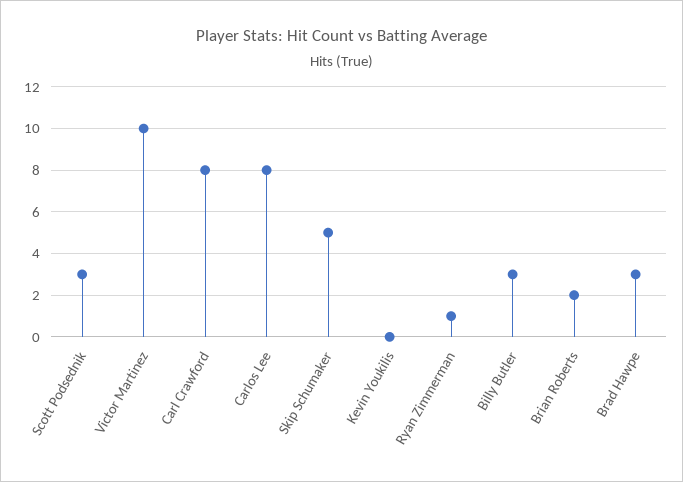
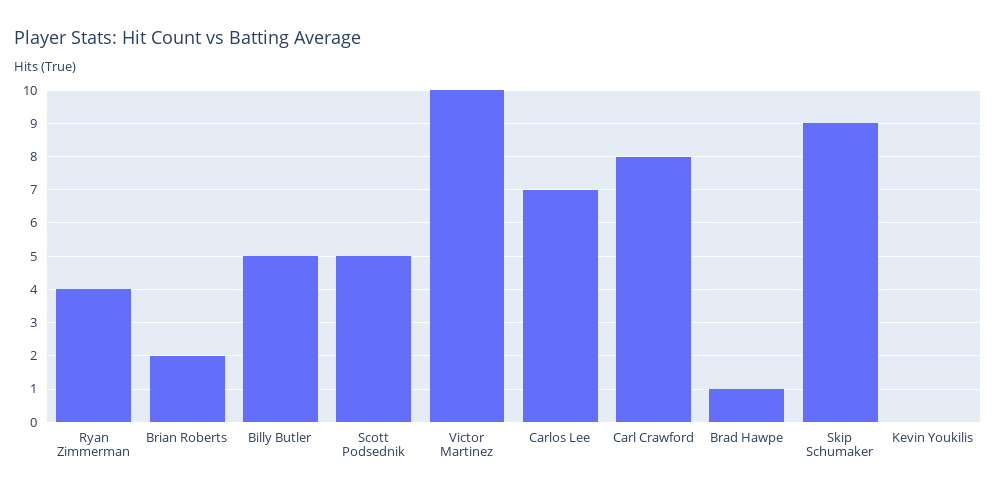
  {
-   "Scott Podsednik": 3,
+   "Scott Podsednik": 5,
    "Victor Martinez": 10,
    "Carl Crawford": 8,
-   "Carlos Lee": 8,
+   "Carlos Lee": 7,
-   "Skip Schumaker": 5,
+   "Skip Schumaker": 9,
    "Kevin Youkilis": 0,
-   "Ryan Zimmerman": 1,
+   "Ryan Zimmerman": 4,
-   "Billy Butler": 3,
+   "Billy Butler": 5,
    "Brian Roberts": 2,
-   "Brad Hawpe": 3
+   "Brad Hawpe": 1
  }

